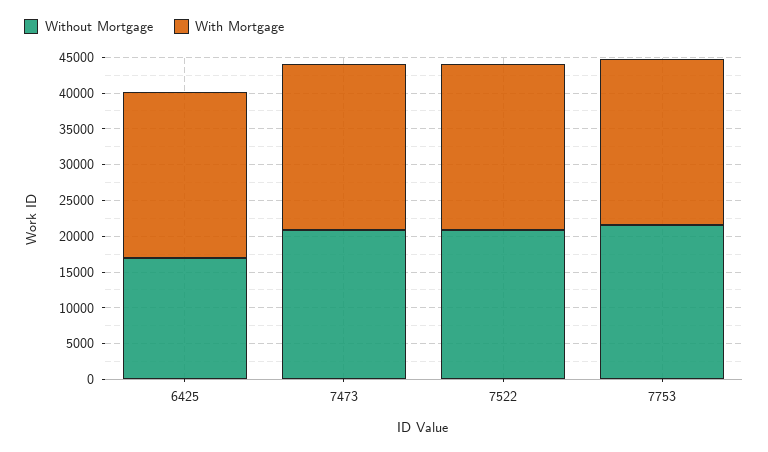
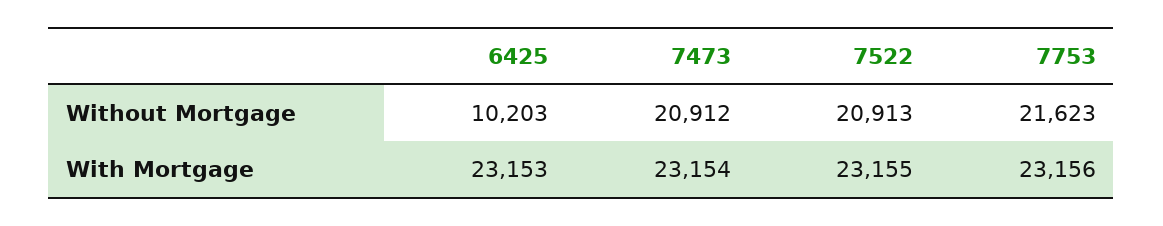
  {
    "Without Mortgage": {
-     "6425": 17500,
+     "6425": 10203,
      "7473": 20912,
      "7522": 20913,
      "7753": 21623
    },
    "With Mortgage": {
      "6425": 23153,
      "7473": 23154,
      "7522": 23155,
      "7753": 23156
    }
  }

